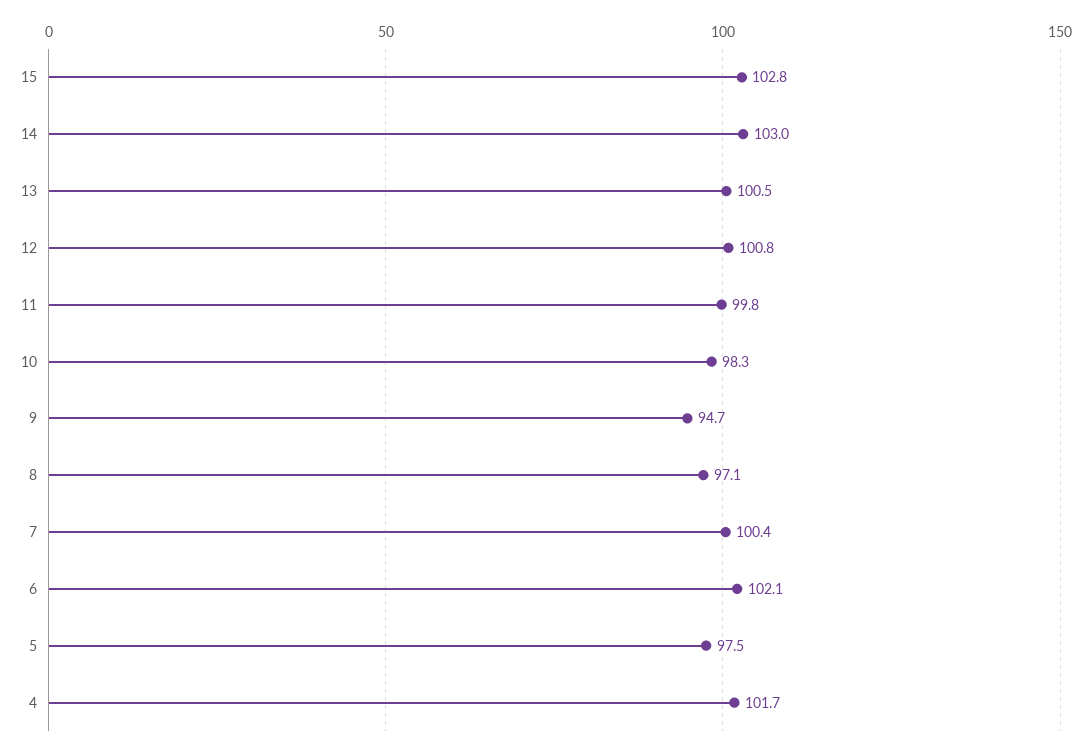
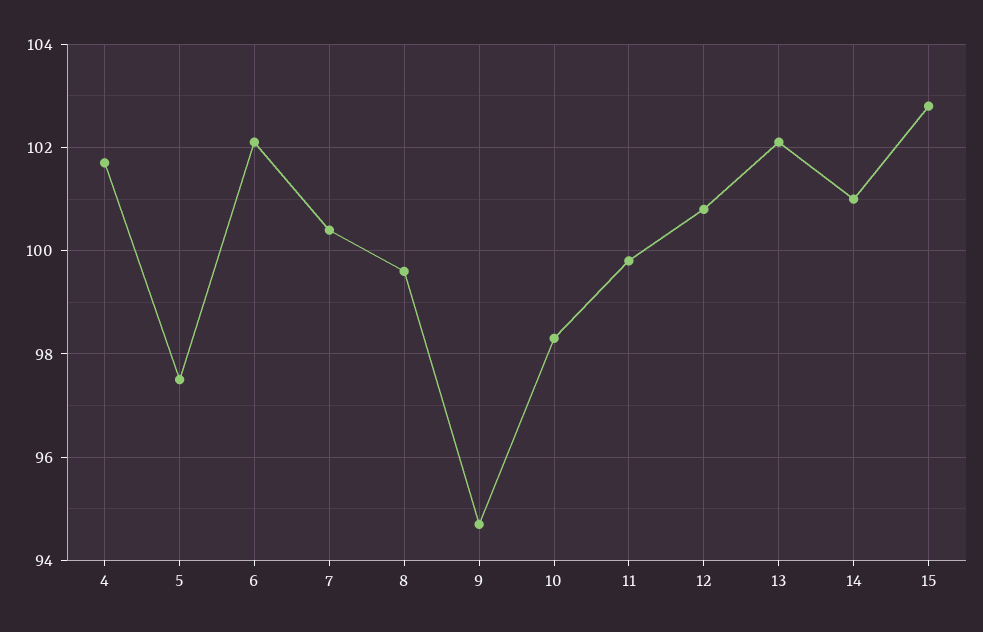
  {
    "15": 102.8,
-   "14": 103,
+   "14": 101,
-   "13": 100.5,
+   "13": 102,
    "12": 100.8,
    "11": 99.8,
    "10": 98.3,
    "9": 94.7,
-   "8": 97.1,
+   "8": 99.5,
    "7": 100.4,
    "6": 102.1,
    "5": 97.5,
    "4": 101.7
  }

